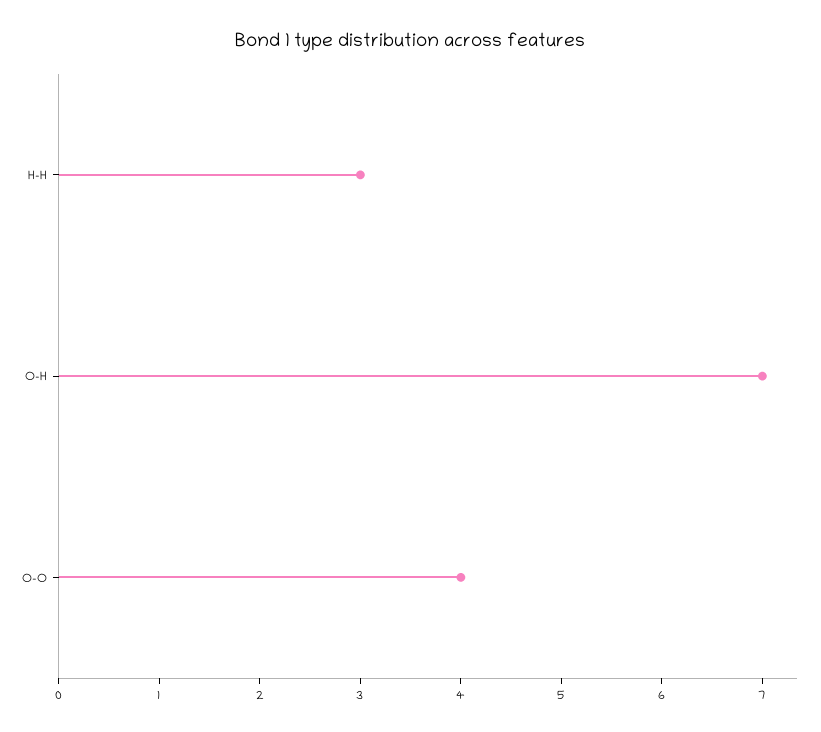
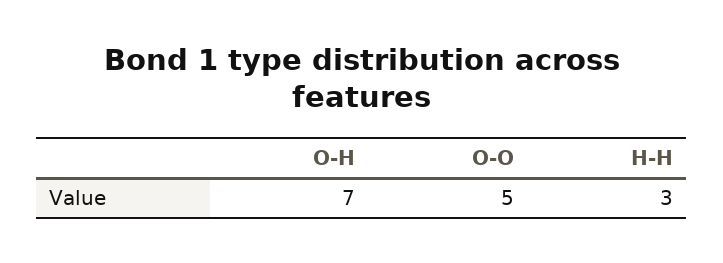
  {
    "H-H": 3,
    "O-H": 7,
-   "O-O": 4
+   "O-O": 5
  }

